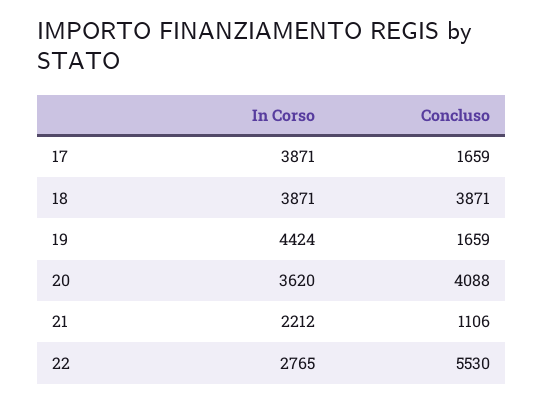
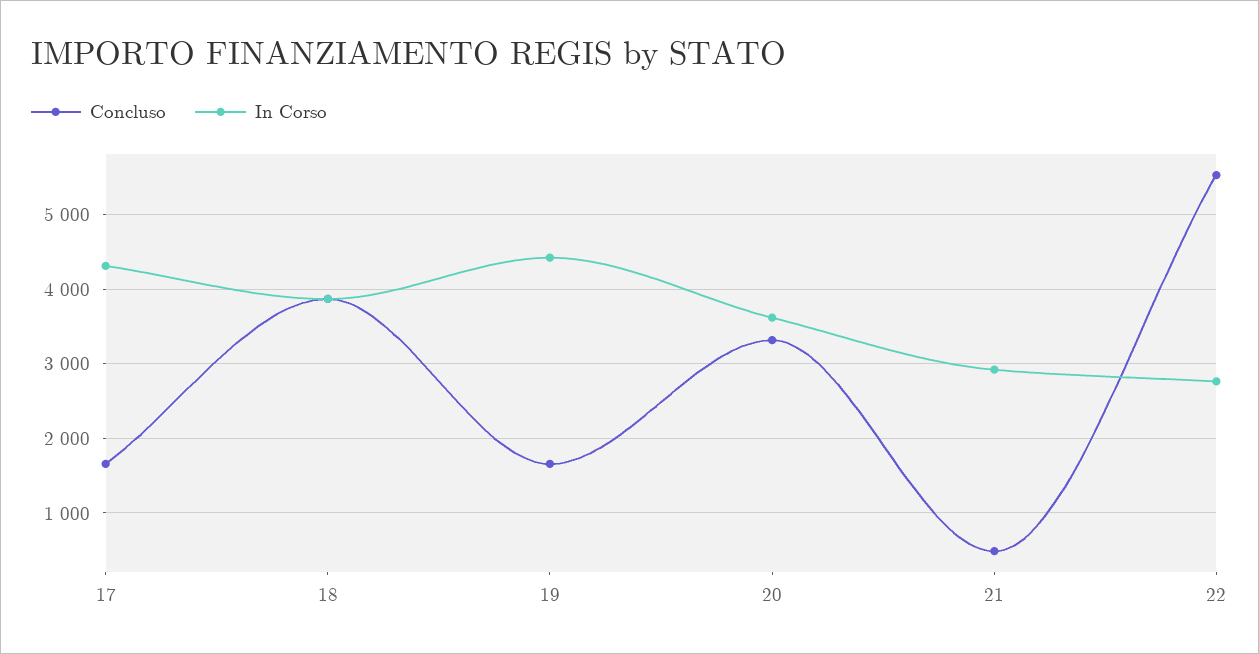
  {
    "In Corso": {
-     "17": 3871,
+     "17": 4300,
      "18": 3871,
      "19": 4424,
      "20": 3620,
-     "21": 2212,
+     "21": 2900,
      "22": 2765
    },
    "Concluso": {
      "17": 1659,
      "18": 3871,
      "19": 1659,
-     "20": 4088,
+     "20": 3300,
-     "21": 1106,
+     "21": 500,
      "22": 5530
    }
  }

